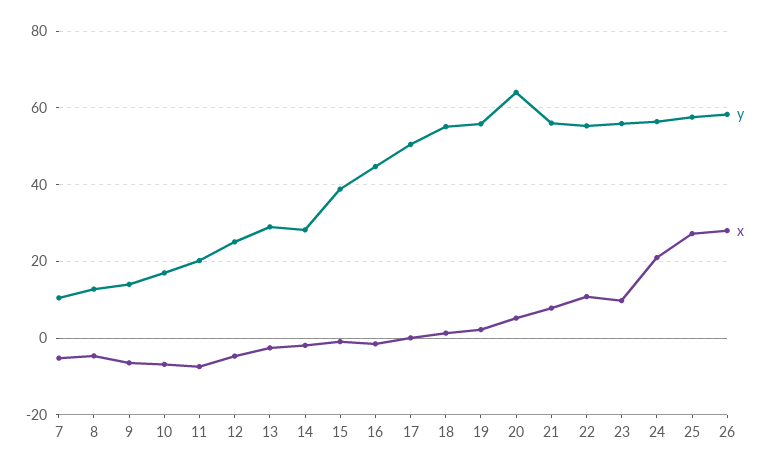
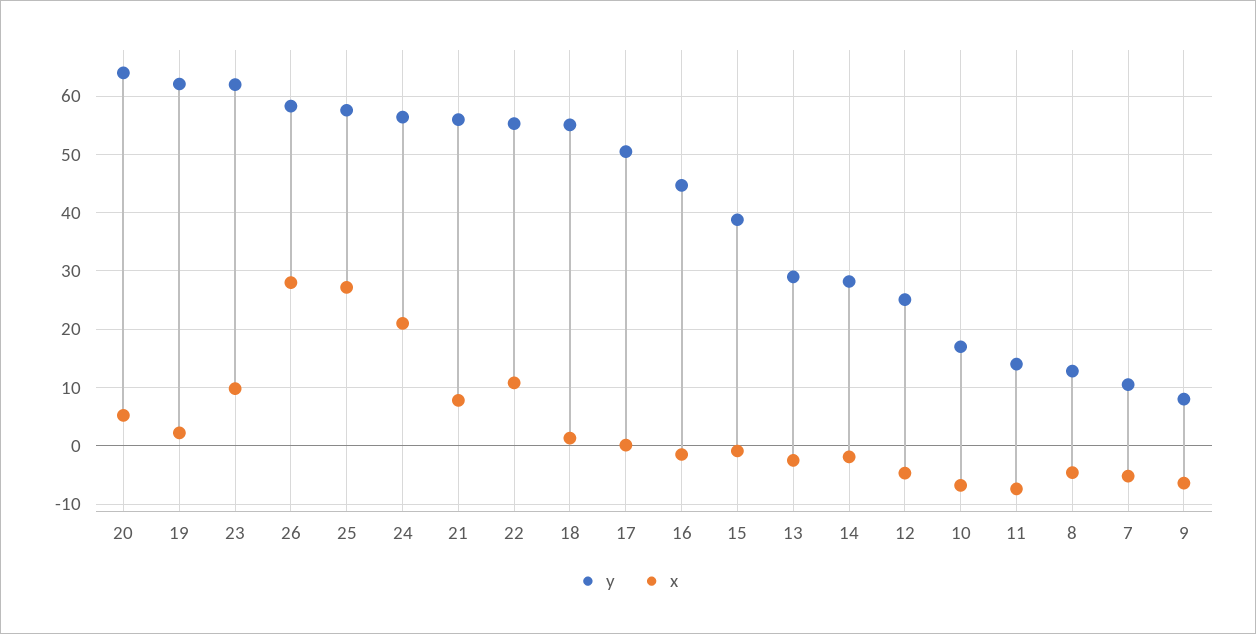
  {
    "y": {
      "7": 10,
      "8": 12,
-     "9": 14,
+     "9": 8,
      "10": 18,
-     "11": 20,
+     "11": 14,
      "12": 26,
      "13": 30,
      "14": 28,
      "15": 38,
      "16": 44,
      "17": 50,
      "18": 56,
-     "19": 56,
+     "19": 62,
      "20": 64,
      "21": 56,
      "22": 56,
-     "23": 56,
+     "23": 62,
      "24": 56,
      "25": 58,
      "26": 58
    },
    "x": {
      "7": -6,
      "8": -4,
      "9": -6,
      "10": -6,
      "11": -8,
      "12": -4,
      "13": -2,
      "14": -2,
      "15": 0,
      "16": -2,
      "17": 0,
      "18": 2,
      "19": 2,
      "20": 6,
      "21": 8,
      "22": 10,
      "23": 10,
      "24": 22,
      "25": 28,
      "26": 28
    }
  }

